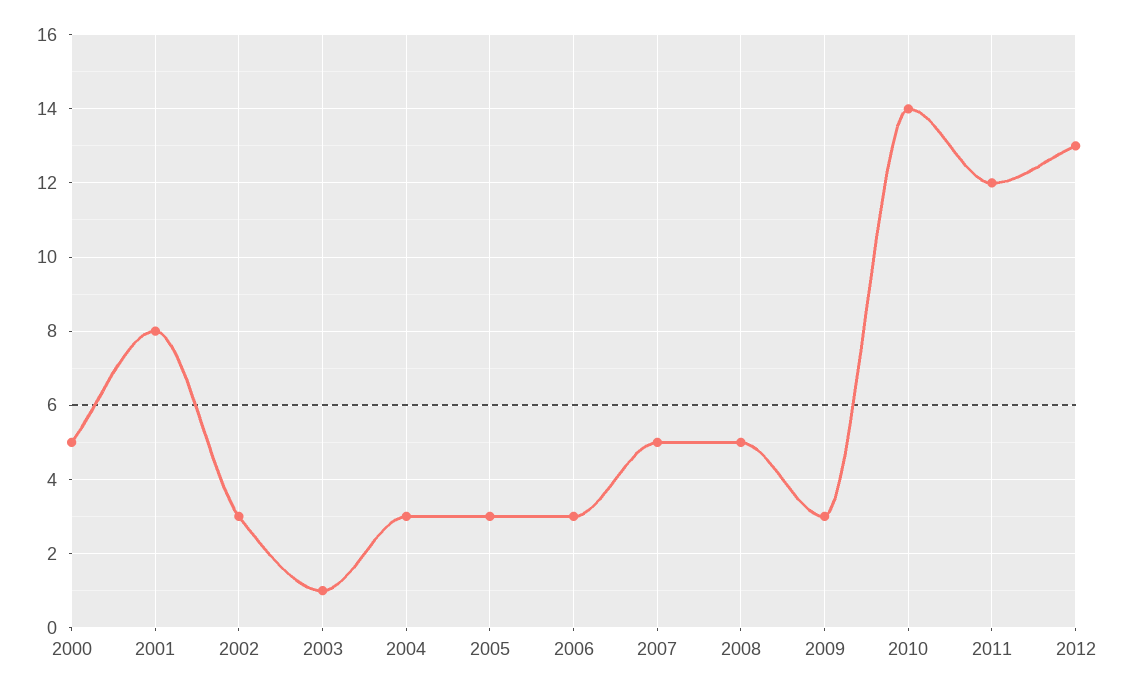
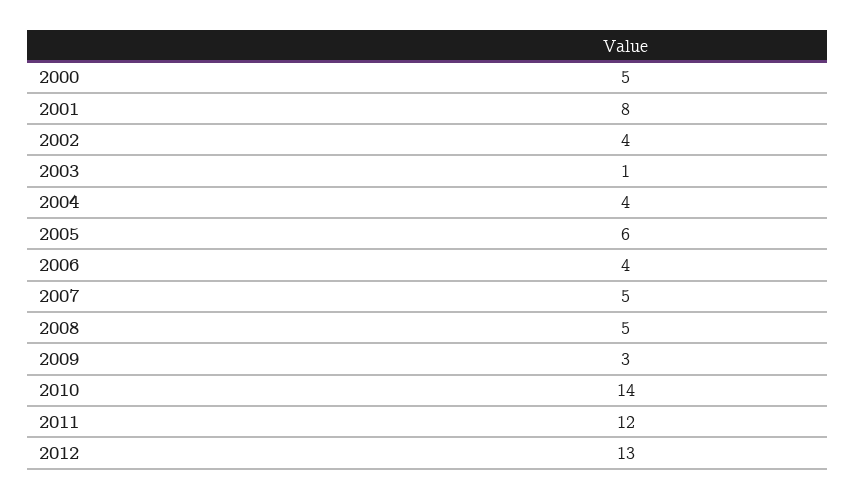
  {
    "2000": 5,
    "2001": 8,
-   "2002": 3,
+   "2002": 4,
    "2003": 1,
-   "2004": 3,
+   "2004": 4,
-   "2005": 3,
+   "2005": 6,
-   "2006": 3,
+   "2006": 4,
    "2007": 5,
    "2008": 5,
    "2009": 3,
    "2010": 14,
    "2011": 12,
    "2012": 13
  }

